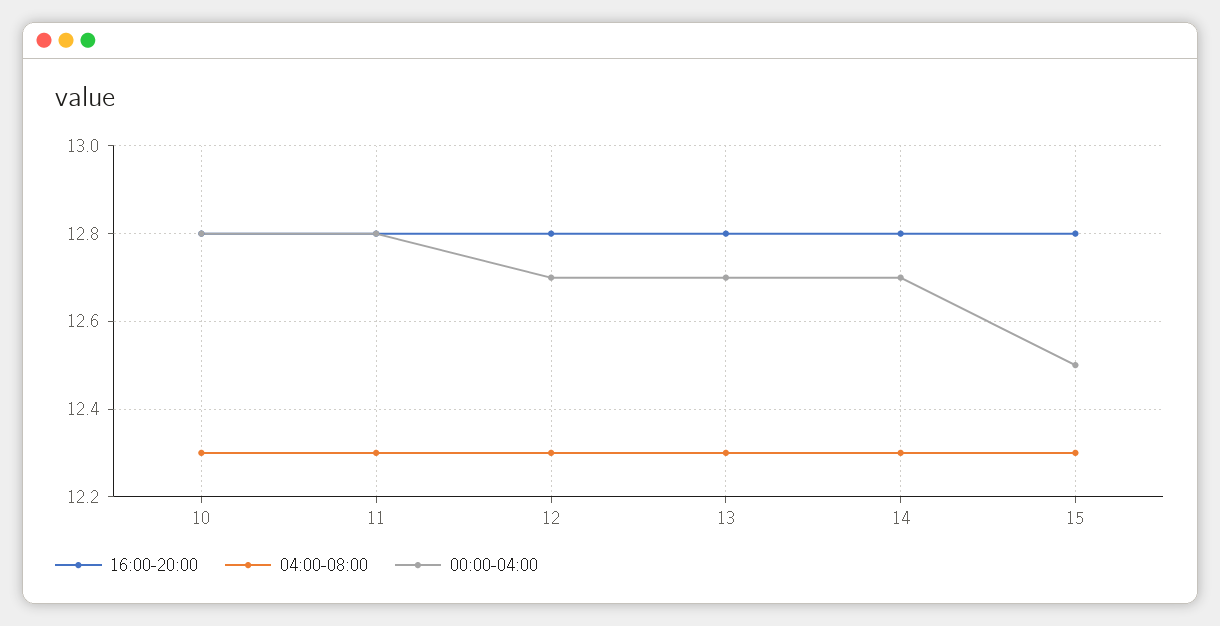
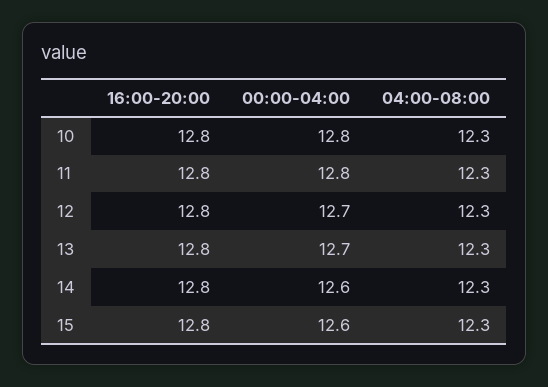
  {
    "16:00-20:00": {
      "10": 12.8,
      "11": 12.8,
      "12": 12.8,
      "13": 12.8,
      "14": 12.8,
      "15": 12.8
    },
    "04:00-08:00": {
      "10": 12.3,
      "11": 12.3,
      "12": 12.3,
      "13": 12.3,
      "14": 12.3,
      "15": 12.3
    },
    "00:00-04:00": {
      "10": 12.8,
      "11": 12.8,
      "12": 12.7,
      "13": 12.7,
-     "14": 12.7,
+     "14": 12.6,
-     "15": 12.5
+     "15": 12.6
    }
  }

